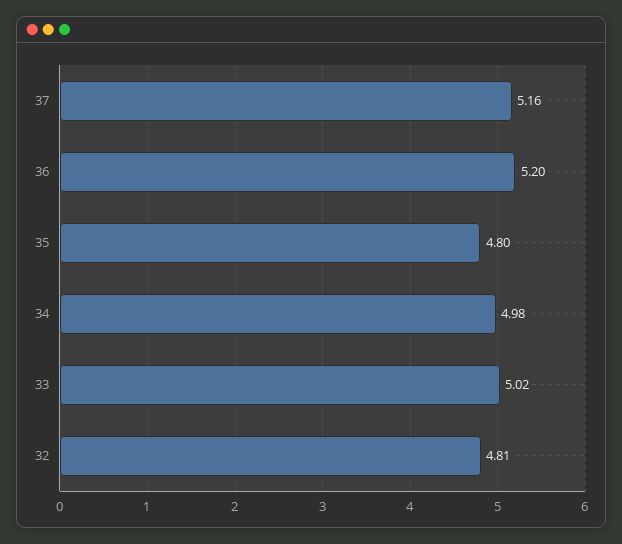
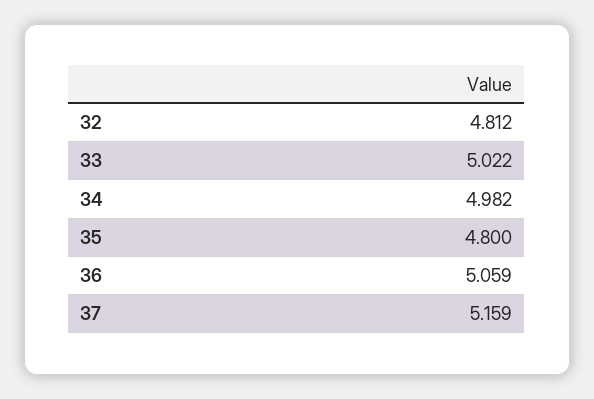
  {
    "37": 5.159,
-   "36": 5.2,
+   "36": 5.059,
    "35": 4.8,
    "34": 4.982,
    "33": 5.022,
    "32": 4.812
  }

